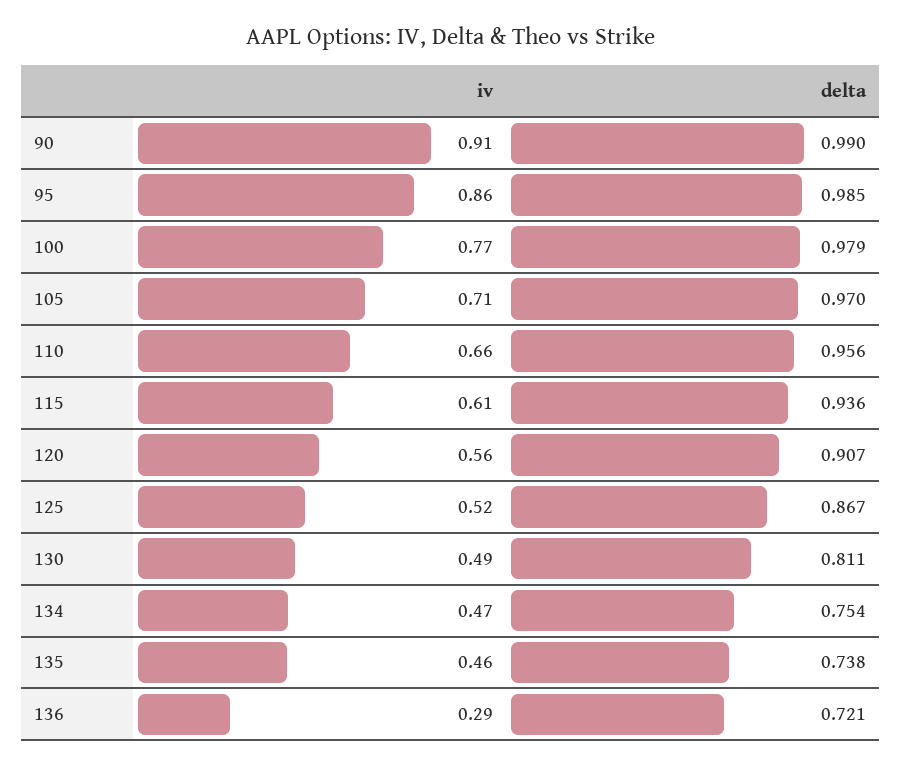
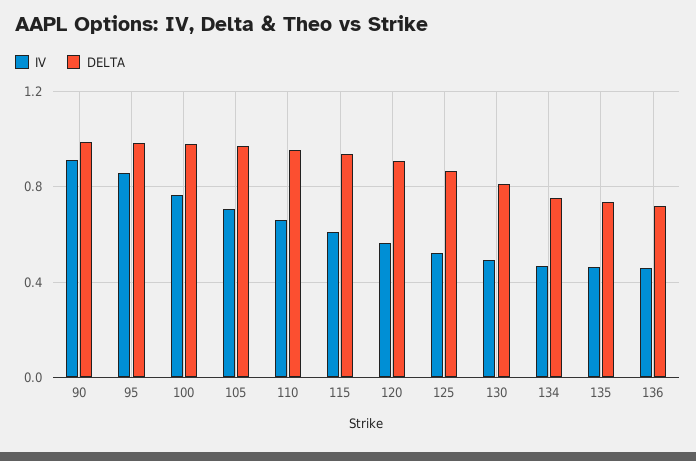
  {
    "iv": {
      "90": 0.91,
      "95": 0.86,
      "100": 0.77,
      "105": 0.71,
      "110": 0.66,
      "115": 0.61,
      "120": 0.56,
      "125": 0.52,
      "130": 0.49,
      "134": 0.47,
      "135": 0.46,
-     "136": 0.29
+     "136": 0.45
    },
    "delta": {
      "90": 0.99,
      "95": 0.985,
      "100": 0.979,
      "105": 0.97,
      "110": 0.956,
      "115": 0.936,
      "120": 0.907,
      "125": 0.867,
      "130": 0.811,
      "134": 0.754,
      "135": 0.738,
      "136": 0.721
    }
  }

